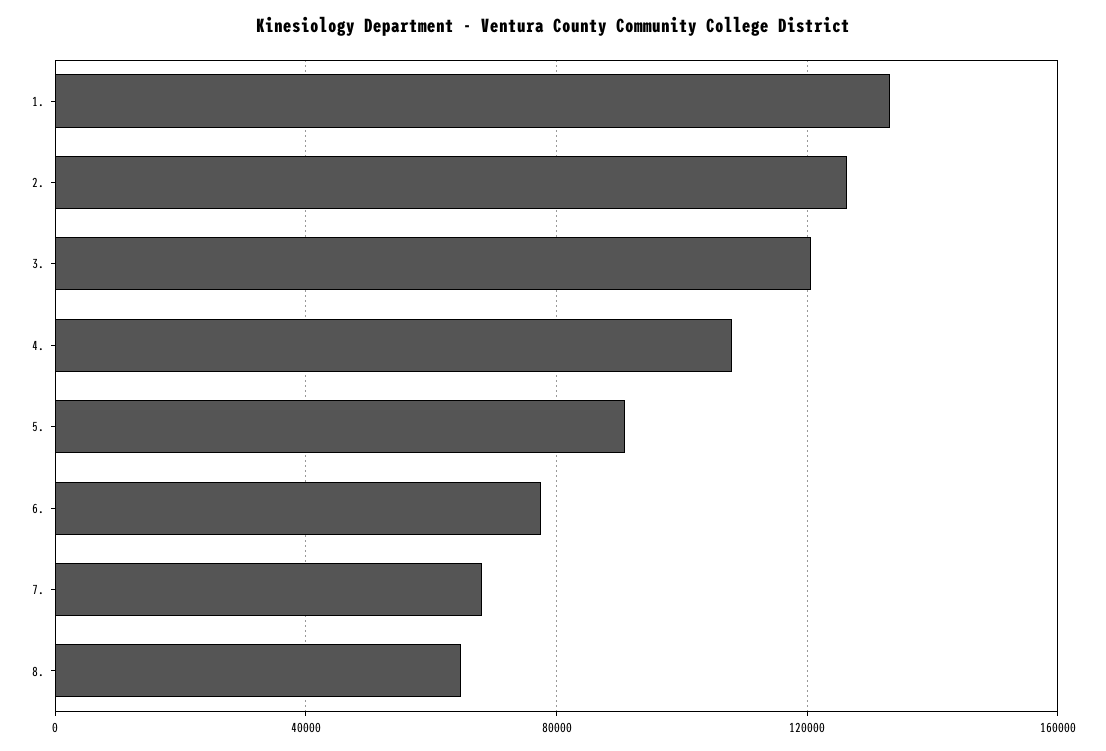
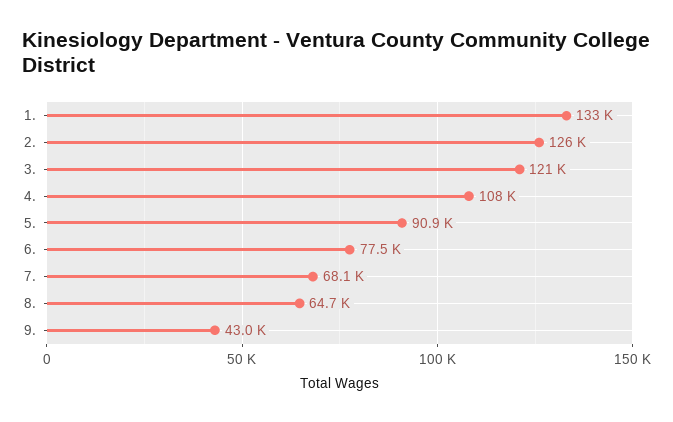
  {
    "1.": 133000,
    "2.": 126000,
    "3.": 121000,
    "4.": 108000,
    "5.": 90900,
    "6.": 77500,
    "7.": 68100,
-   "8.": 64700
+   "8.": 64700,
+   "9.": 43000
  }

